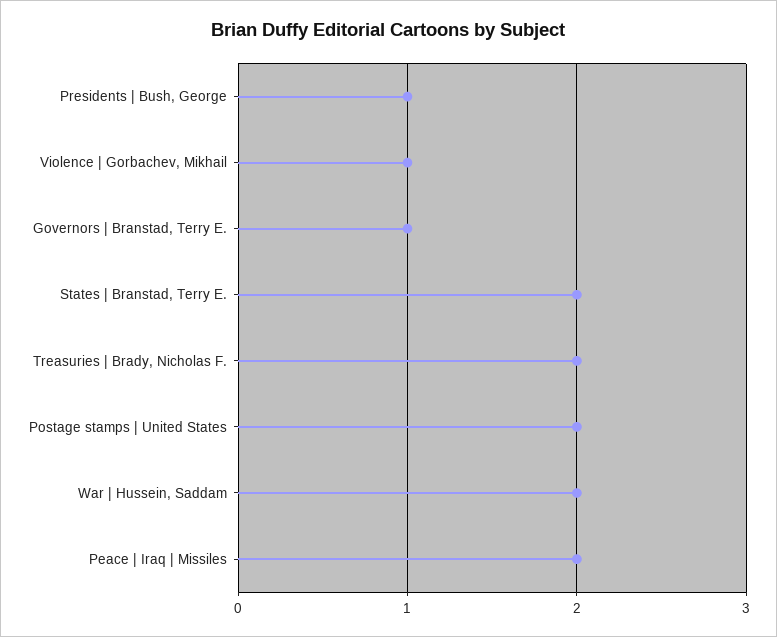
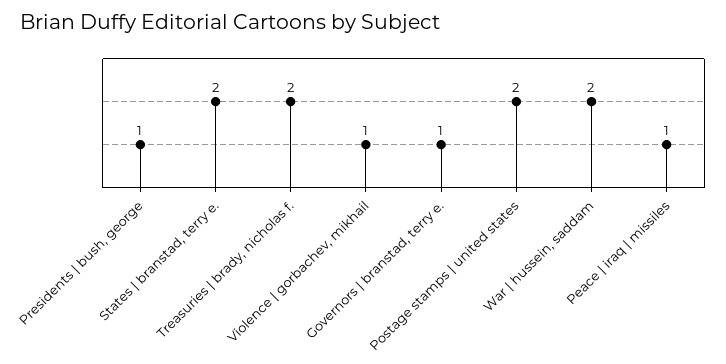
  {
    "Presidents | Bush, George": 1,
    "Violence | Gorbachev, Mikhail": 1,
    "Governors | Branstad, Terry E.": 1,
    "States | Branstad, Terry E.": 2,
    "Treasuries | Brady, Nicholas F.": 2,
    "Postage stamps | United States": 2,
    "War | Hussein, Saddam": 2,
-   "Peace | Iraq | Missiles": 2
+   "Peace | Iraq | Missiles": 1
  }

